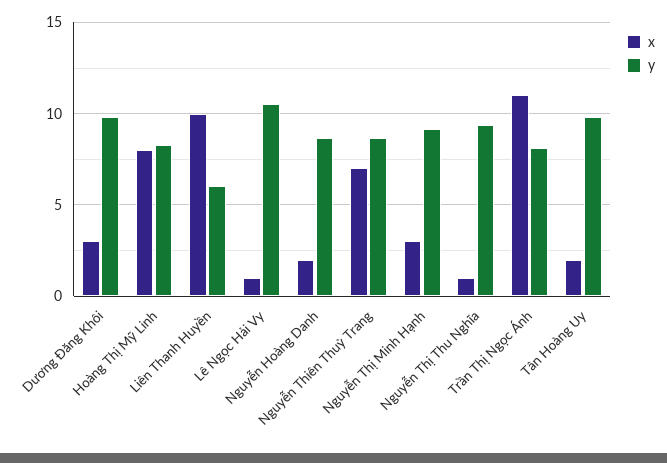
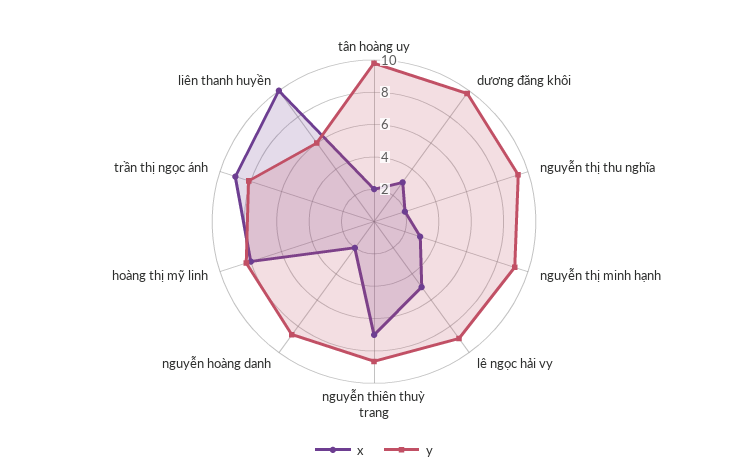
  {
    "x": {
      "Dương Đăng Khôi": 3,
      "Hoàng Thị Mỹ Linh": 8,
      "Liên Thanh Huyền": 10,
-     "Lê Ngọc Hải Vy": 1,
+     "Lê Ngọc Hải Vy": 5,
      "Nguyễn Hoàng Danh": 2,
      "Nguyễn Thiên Thuỳ Trang": 7,
      "Nguyễn Thị Minh Hạnh": 3,
-     "Nguyễn Thị Thu Nghĩa": 1,
+     "Nguyễn Thị Thu Nghĩa": 2,
-     "Trần Thị Ngọc Ánh": 11,
+     "Trần Thị Ngọc Ánh": 9,
      "Tân Hoàng Uy": 2
    },
    "y": {
      "Dương Đăng Khôi": 10,
      "Hoàng Thị Mỹ Linh": 8.5,
      "Liên Thanh Huyền": 6,
-     "Lê Ngọc Hải Vy": 10.5,
+     "Lê Ngọc Hải Vy": 9,
      "Nguyễn Hoàng Danh": 8.5,
      "Nguyễn Thiên Thuỳ Trang": 8.5,
      "Nguyễn Thị Minh Hạnh": 9,
      "Nguyễn Thị Thu Nghĩa": 9.5,
      "Trần Thị Ngọc Ánh": 8,
      "Tân Hoàng Uy": 10
    }
  }

